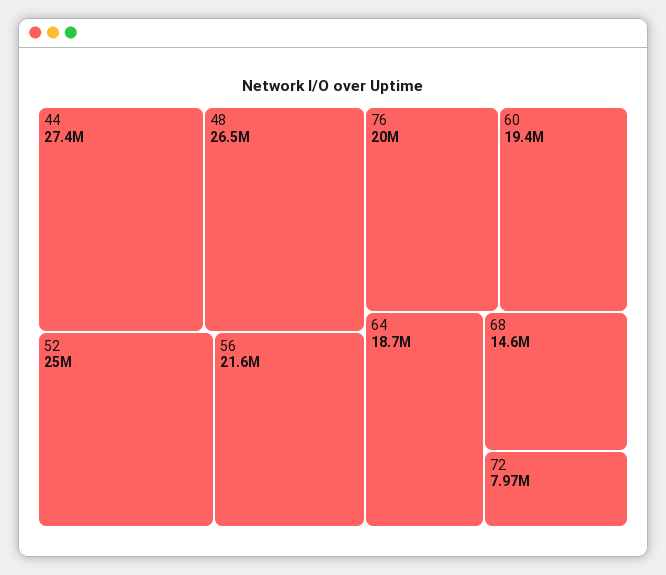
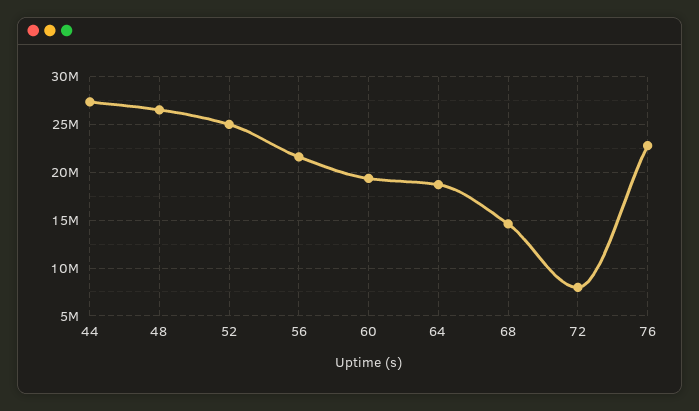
  {
    "44": 27400000,
    "48": 26500000,
    "52": 25000000,
    "56": 21600000,
-   "76": 20000000,
+   "76": 23000000,
    "60": 19400000,
    "64": 18700000,
    "68": 14600000,
    "72": 7970000
  }

